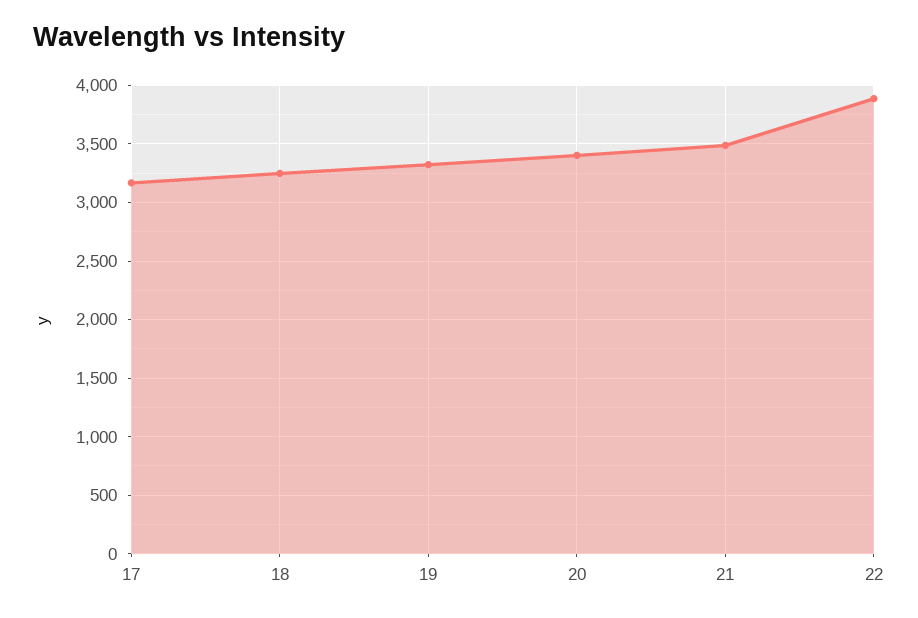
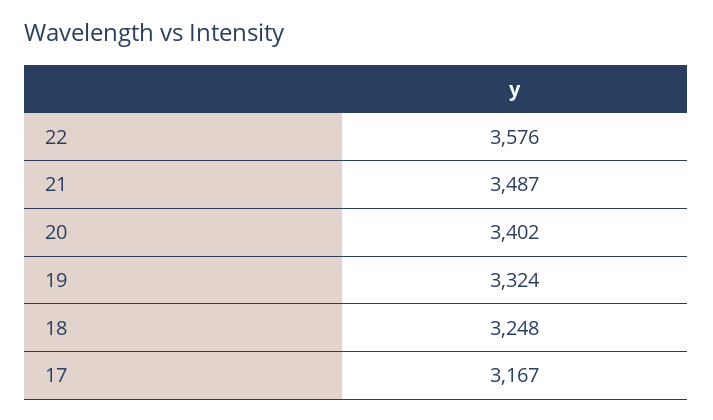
  {
    "17": 3167,
    "18": 3248,
    "19": 3324,
    "20": 3402,
    "21": 3487,
-   "22": 3900
+   "22": 3576
  }

